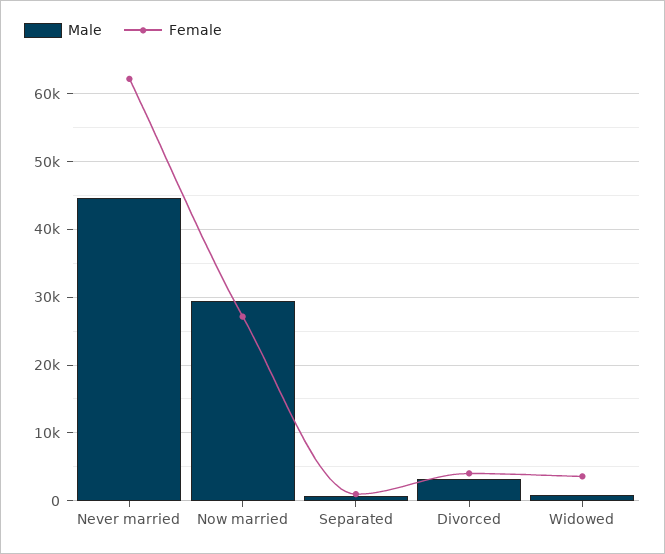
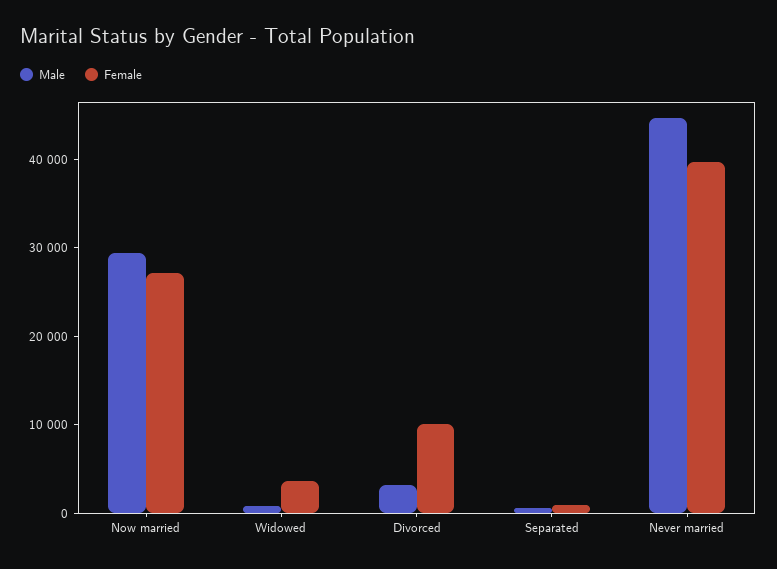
  {
    "Male": {
      "Never married": 45000,
      "Now married": 29000,
      "Separated": 1000,
      "Divorced": 3000,
      "Widowed": 1000
    },
    "Female": {
-     "Never married": 62000,
+     "Never married": 40000,
      "Now married": 27000,
      "Separated": 1000,
-     "Divorced": 4000,
+     "Divorced": 10000,
      "Widowed": 4000
    }
  }

